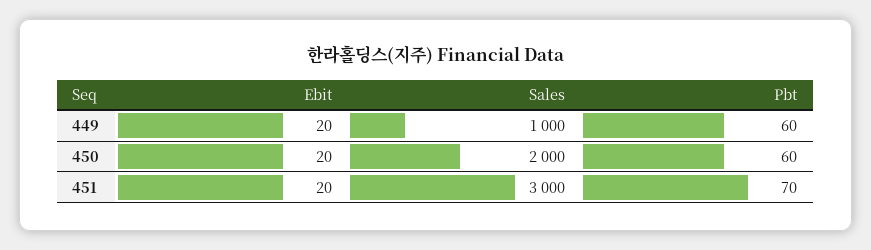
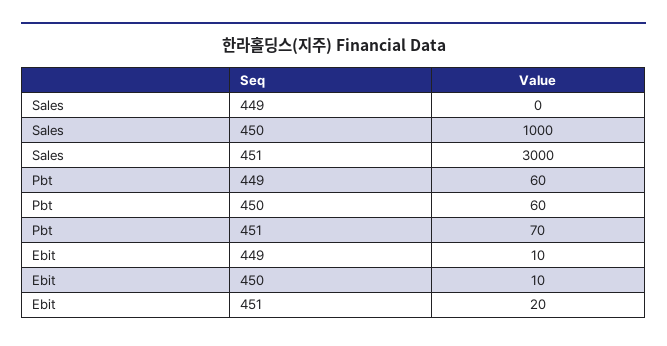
  {
    "Ebit": {
-     "449": 20,
+     "449": 10,
-     "450": 20,
+     "450": 10,
      "451": 20
    },
    "Sales": {
-     "449": 1000,
+     "449": 0,
-     "450": 2000,
+     "450": 1000,
      "451": 3000
    },
    "Pbt": {
      "449": 60,
      "450": 60,
      "451": 70
    }
  }

